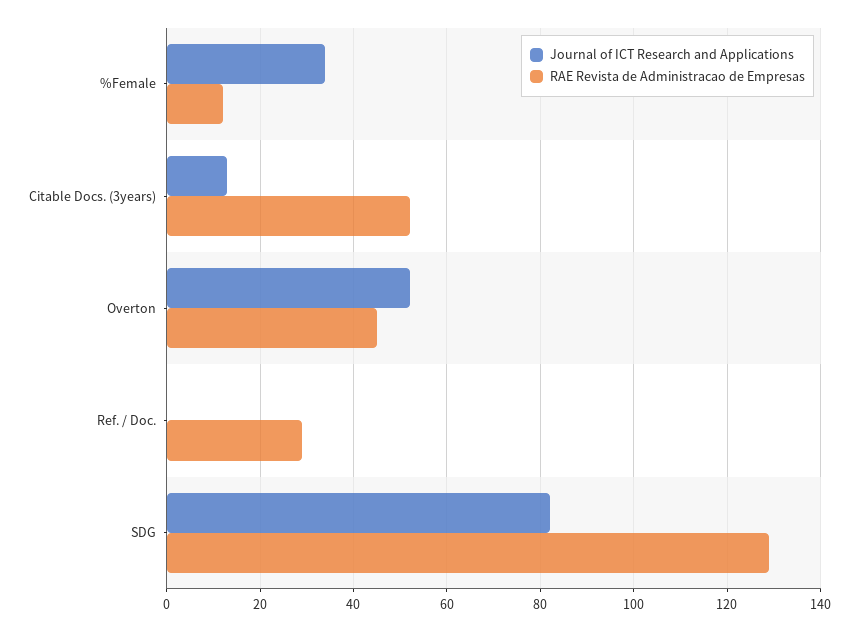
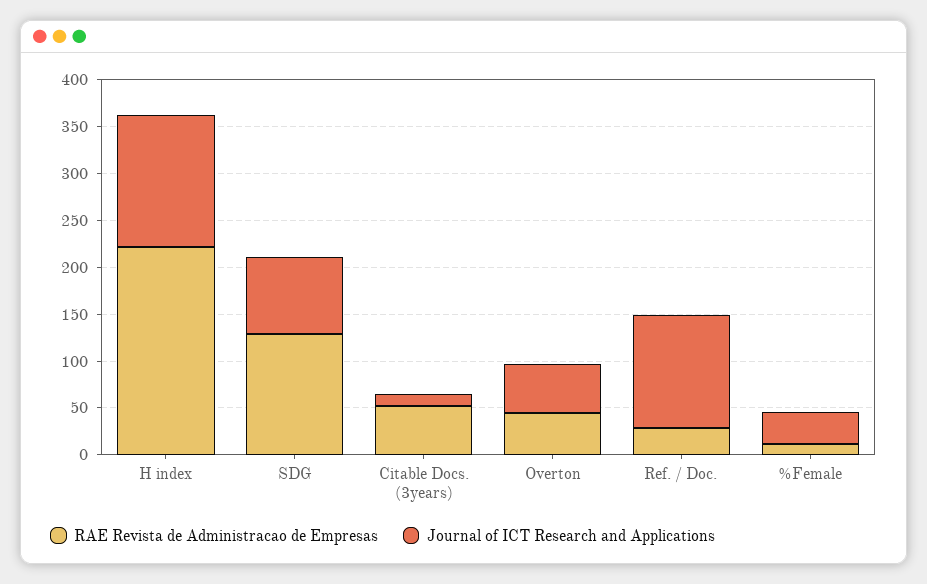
  {
    "Journal of ICT Research and Applications": {
      "%Female": 35,
      "Citable Docs. (3years)": 15,
      "Overton": 50,
-     "Ref. / Doc.": 0,
+     "Ref. / Doc.": 120,
-     "SDG": 80
+     "SDG": 80,
+     "H index": 140
    },
    "RAE Revista de Administracao de Empresas": {
      "%Female": 10,
      "Citable Docs. (3years)": 50,
      "Overton": 45,
      "Ref. / Doc.": 30,
-     "SDG": 130
+     "SDG": 130,
+     "H index": 220
    }
  }

